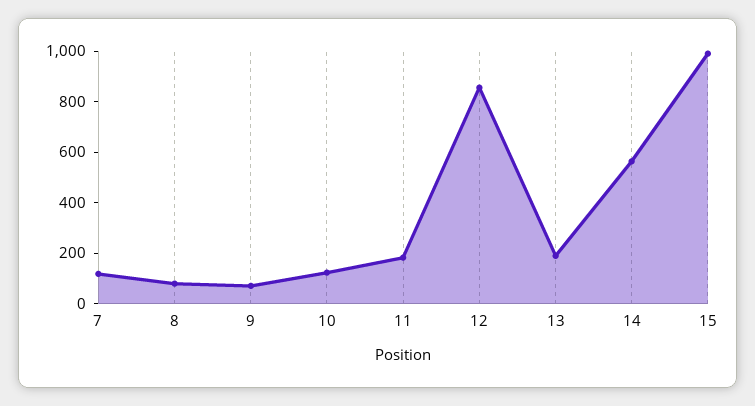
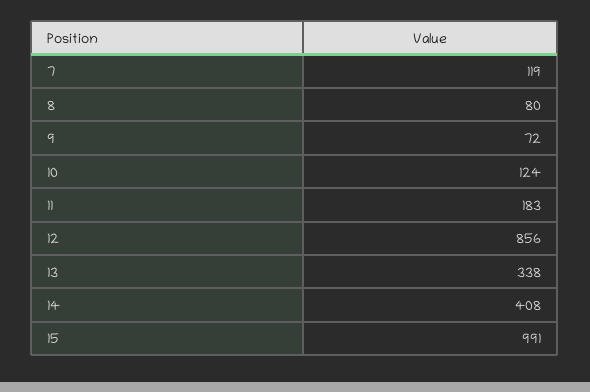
  {
    "7": 119,
    "8": 80,
    "9": 72,
    "10": 124,
    "11": 183,
    "12": 856,
-   "13": 200,
+   "13": 338,
-   "14": 550,
+   "14": 408,
    "15": 991
  }

